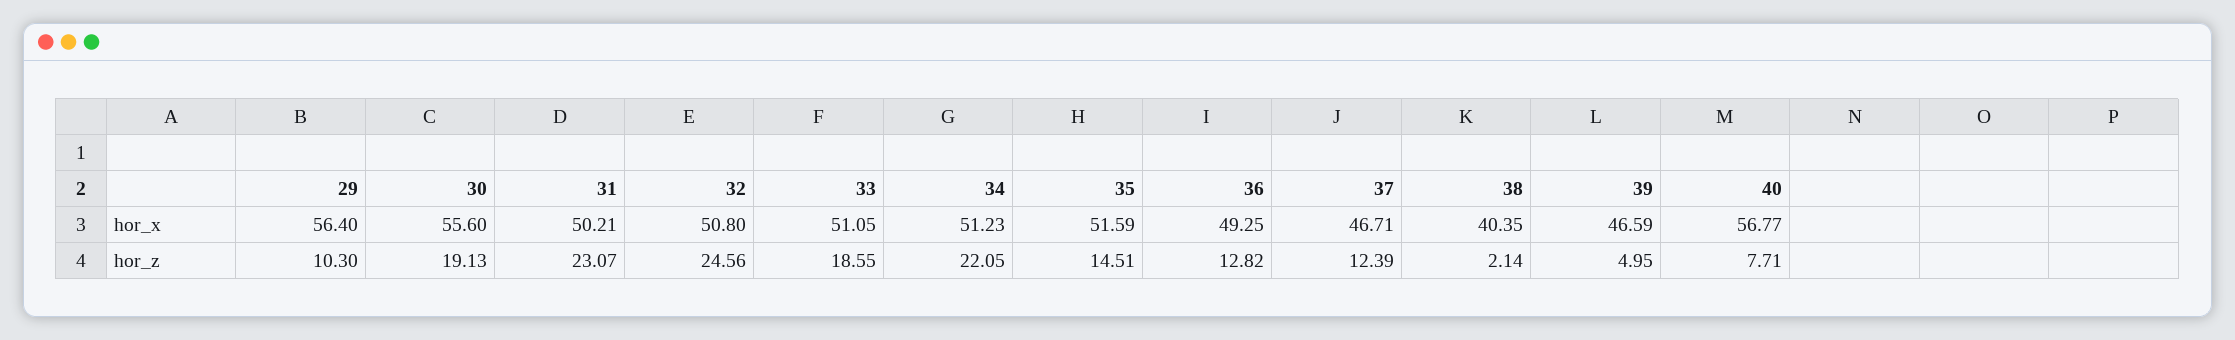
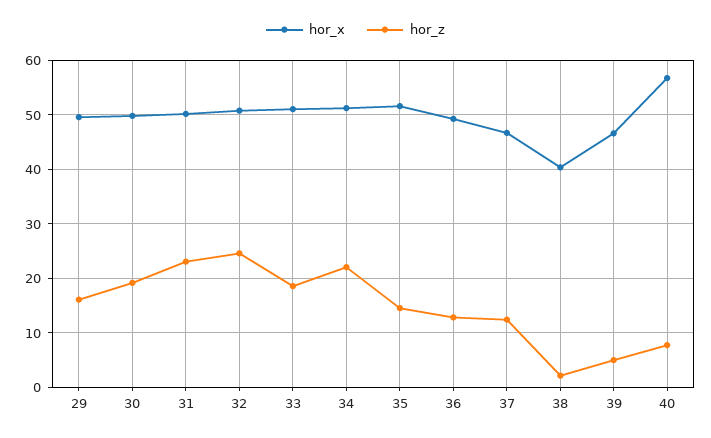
  {
    "hor_x": {
-     "29": 56.4,
+     "29": 50,
-     "30": 55.6,
+     "30": 50,
      "31": 50.21,
      "32": 50.8,
      "33": 51.05,
      "34": 51.23,
      "35": 51.59,
      "36": 49.25,
      "37": 46.71,
      "38": 40.35,
      "39": 46.59,
      "40": 56.77
    },
    "hor_z": {
-     "29": 10.3,
+     "29": 16,
      "30": 19.13,
      "31": 23.07,
      "32": 24.56,
      "33": 18.55,
      "34": 22.05,
      "35": 14.51,
      "36": 12.82,
      "37": 12.39,
      "38": 2.14,
      "39": 4.95,
      "40": 7.71
    }
  }

